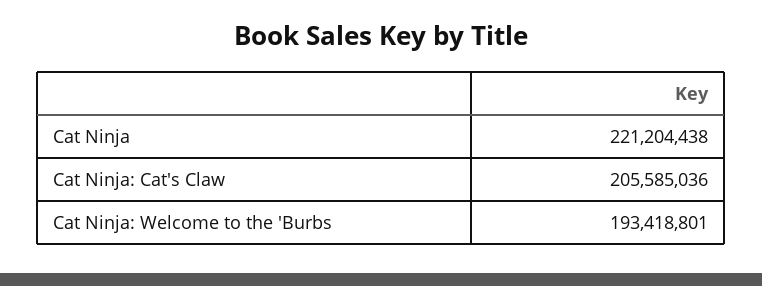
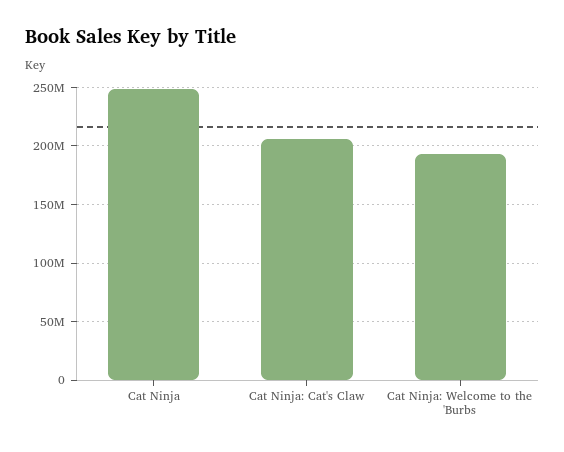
  {
-   "Cat Ninja": 221204438,
+   "Cat Ninja": 250000000,
    "Cat Ninja: Cat's Claw": 205585036,
    "Cat Ninja: Welcome to the 'Burbs": 193418801
  }

